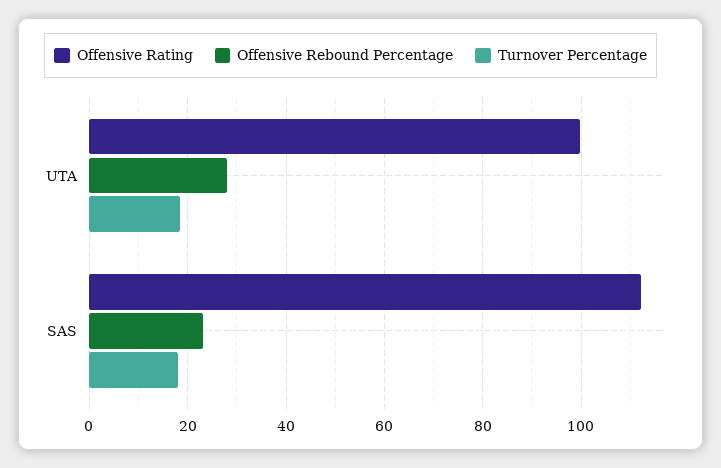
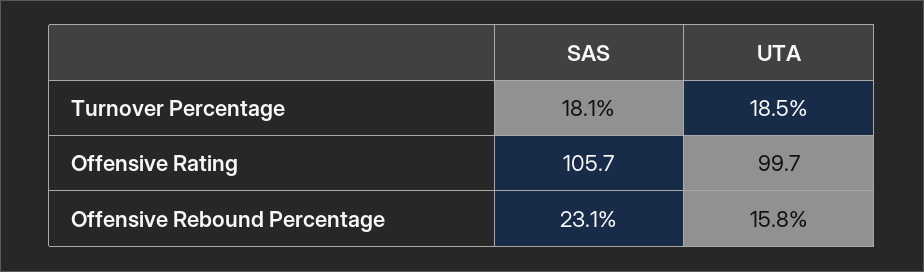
  {
    "Offensive Rating": {
      "UTA": 99.7,
-     "SAS": 112
+     "SAS": 105.7
    },
    "Offensive Rebound Percentage": {
-     "UTA": 28,
+     "UTA": 15.8,
      "SAS": 23.1
    },
    "Turnover Percentage": {
      "UTA": 18.5,
      "SAS": 18.1
    }
  }

